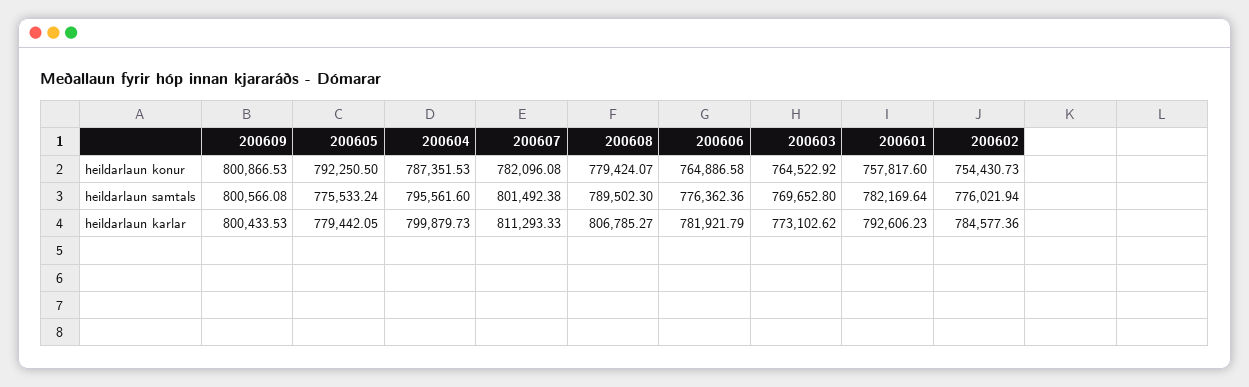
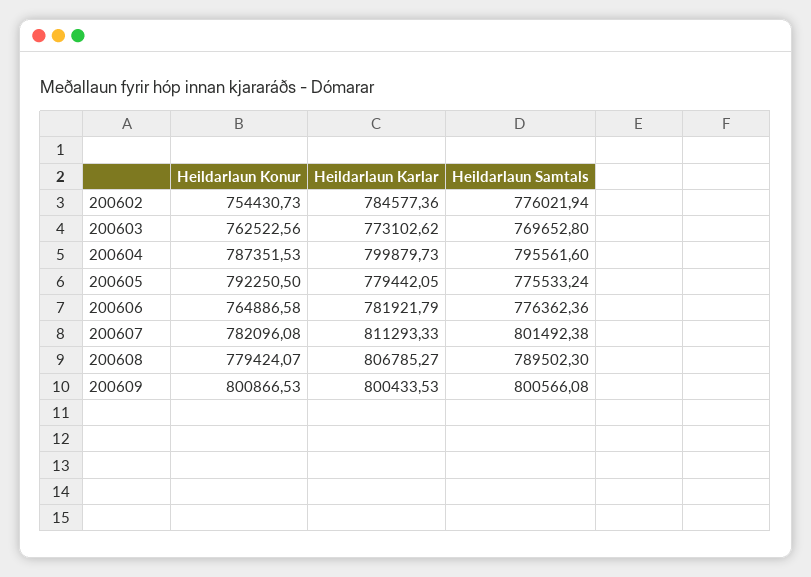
  {
    "200609": {
      "heildarlaun konur": 800866.53,
      "heildarlaun samtals": 800566.08,
      "heildarlaun karlar": 800433.53
    },
    "200605": {
      "heildarlaun konur": 792250.5,
      "heildarlaun samtals": 775533.24,
      "heildarlaun karlar": 779442.05
    },
    "200604": {
      "heildarlaun konur": 787351.53,
      "heildarlaun samtals": 795561.6,
      "heildarlaun karlar": 799879.73
    },
    "200607": {
      "heildarlaun konur": 782096.08,
      "heildarlaun samtals": 801492.38,
      "heildarlaun karlar": 811293.33
    },
    "200608": {
      "heildarlaun konur": 779424.07,
      "heildarlaun samtals": 789502.3,
      "heildarlaun karlar": 806785.27
    },
    "200606": {
      "heildarlaun konur": 764886.58,
      "heildarlaun samtals": 776362.36,
      "heildarlaun karlar": 781921.79
    },
    "200603": {
-     "heildarlaun konur": 764522.92,
+     "heildarlaun konur": 762522.56,
      "heildarlaun samtals": 769652.8,
      "heildarlaun karlar": 773102.62
    },
-   "200601": {
-     "heildarlaun konur": 757817.6,
-     "heildarlaun samtals": 782169.64,
-     "heildarlaun karlar": 792606.23
-   },
    "200602": {
      "heildarlaun konur": 754430.73,
      "heildarlaun samtals": 776021.94,
      "heildarlaun karlar": 784577.36
    }
  }

